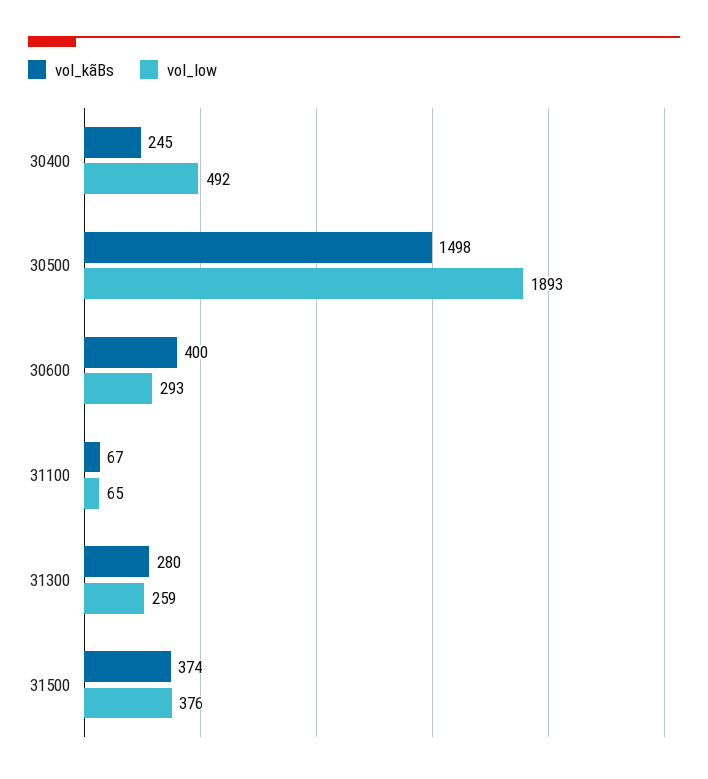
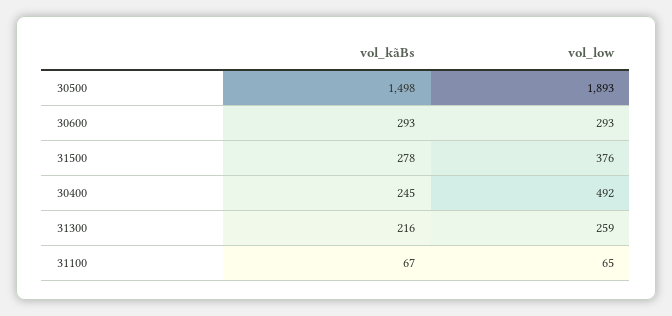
  {
    "vol_kãBs": {
      "30400": 245,
      "30500": 1498,
-     "30600": 400,
+     "30600": 293,
      "31100": 67,
-     "31300": 280,
+     "31300": 216,
-     "31500": 374
+     "31500": 278
    },
    "vol_low": {
      "30400": 492,
      "30500": 1893,
      "30600": 293,
      "31100": 65,
      "31300": 259,
      "31500": 376
    }
  }

